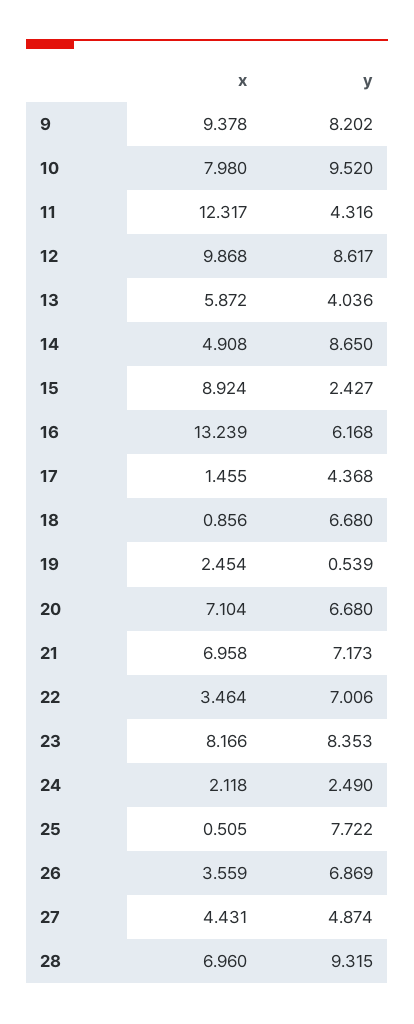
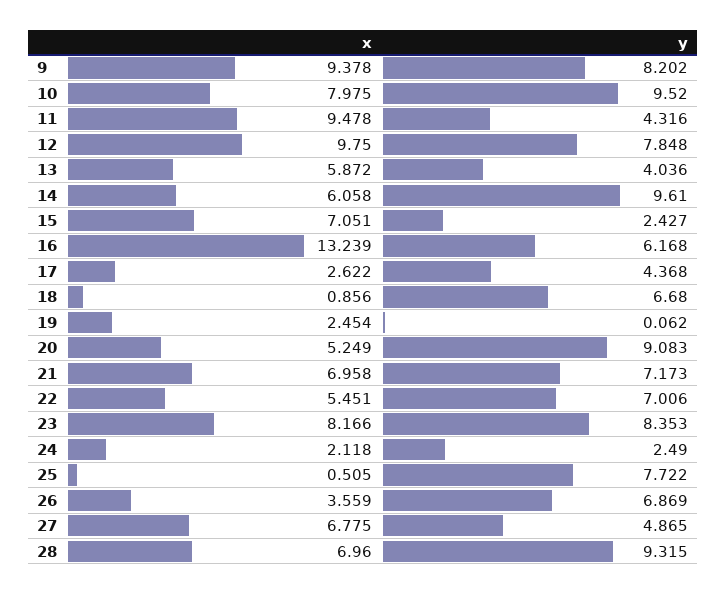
  {
    "x": {
      "9": 9.378,
-     "10": 7.98,
+     "10": 7.975,
-     "11": 12.317,
+     "11": 9.478,
-     "12": 9.868,
+     "12": 9.75,
      "13": 5.872,
-     "14": 4.908,
+     "14": 6.058,
-     "15": 8.924,
+     "15": 7.051,
      "16": 13.239,
-     "17": 1.455,
+     "17": 2.622,
      "18": 0.856,
      "19": 2.454,
-     "20": 7.104,
+     "20": 5.249,
      "21": 6.958,
-     "22": 3.464,
+     "22": 5.451,
      "23": 8.166,
      "24": 2.118,
      "25": 0.505,
      "26": 3.559,
-     "27": 4.431,
+     "27": 6.775,
      "28": 6.96
    },
    "y": {
      "9": 8.202,
      "10": 9.52,
      "11": 4.316,
-     "12": 8.617,
+     "12": 7.848,
      "13": 4.036,
-     "14": 8.65,
+     "14": 9.61,
      "15": 2.427,
      "16": 6.168,
      "17": 4.368,
      "18": 6.68,
-     "19": 0.539,
+     "19": 0.062,
-     "20": 6.68,
+     "20": 9.083,
      "21": 7.173,
      "22": 7.006,
      "23": 8.353,
      "24": 2.49,
      "25": 7.722,
      "26": 6.869,
-     "27": 4.874,
+     "27": 4.865,
      "28": 9.315
    }
  }

